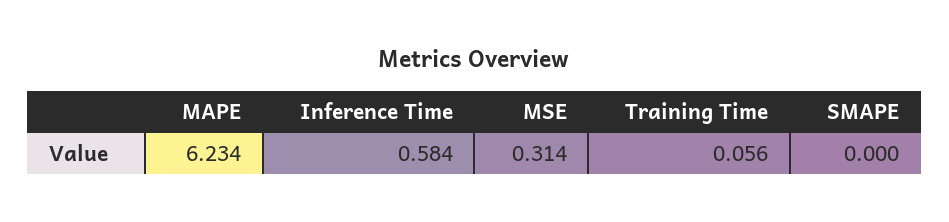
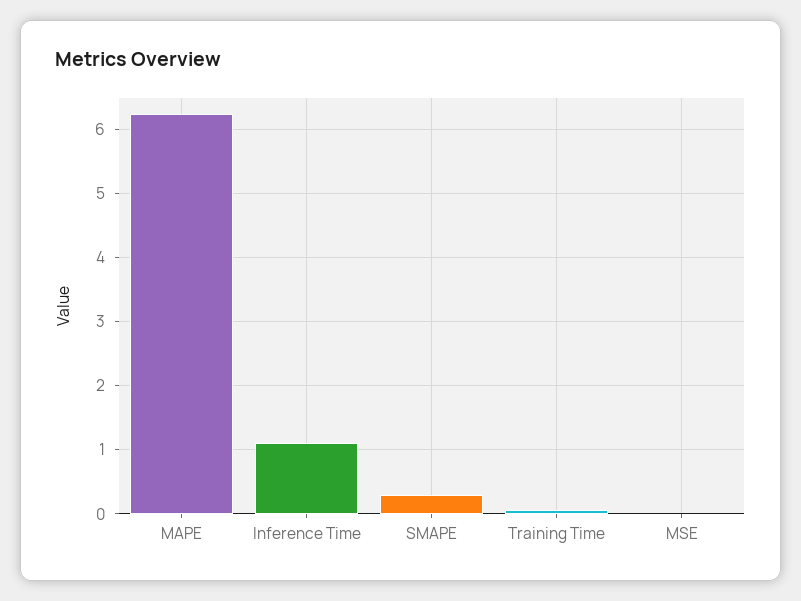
  {
    "MAPE": 6.234,
-   "Inference Time": 0.584,
+   "Inference Time": 1.1,
-   "MSE": 0.314,
+   "MSE": 0,
    "Training Time": 0.056,
-   "SMAPE": 0
+   "SMAPE": 0.3
  }

